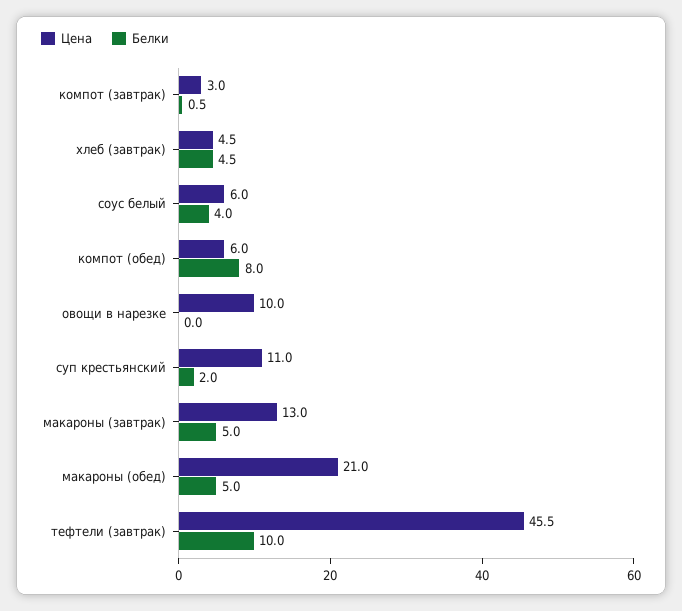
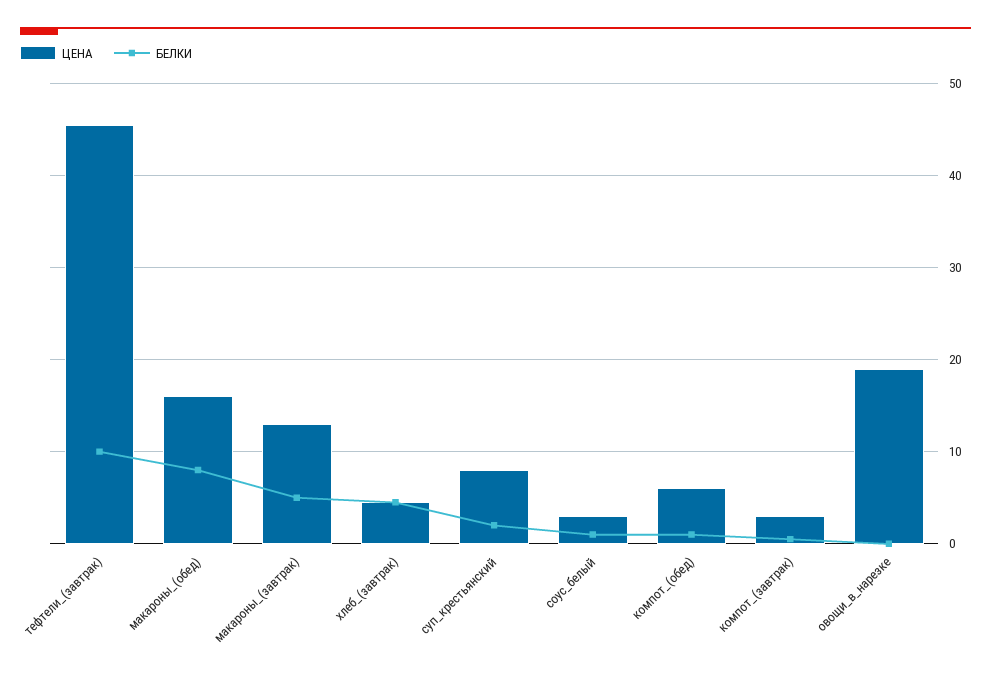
  {
    "Цена": {
      "компот (завтрак)": 3,
      "хлеб (завтрак)": 4.5,
-     "соус белый": 6,
+     "соус белый": 3,
      "компот (обед)": 6,
-     "овощи в нарезке": 10,
+     "овощи в нарезке": 19,
-     "суп крестьянский": 11,
+     "суп крестьянский": 8,
      "макароны (завтрак)": 13,
-     "макароны (обед)": 21,
+     "макароны (обед)": 16,
      "тефтели (завтрак)": 45.5
    },
    "Белки": {
      "компот (завтрак)": 0.5,
      "хлеб (завтрак)": 4.5,
-     "соус белый": 4,
+     "соус белый": 1,
-     "компот (обед)": 8,
+     "компот (обед)": 1,
      "овощи в нарезке": 0,
      "суп крестьянский": 2,
      "макароны (завтрак)": 5,
-     "макароны (обед)": 5,
+     "макароны (обед)": 8,
      "тефтели (завтрак)": 10
    }
  }

